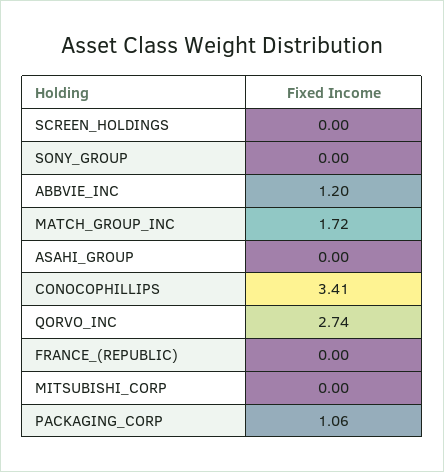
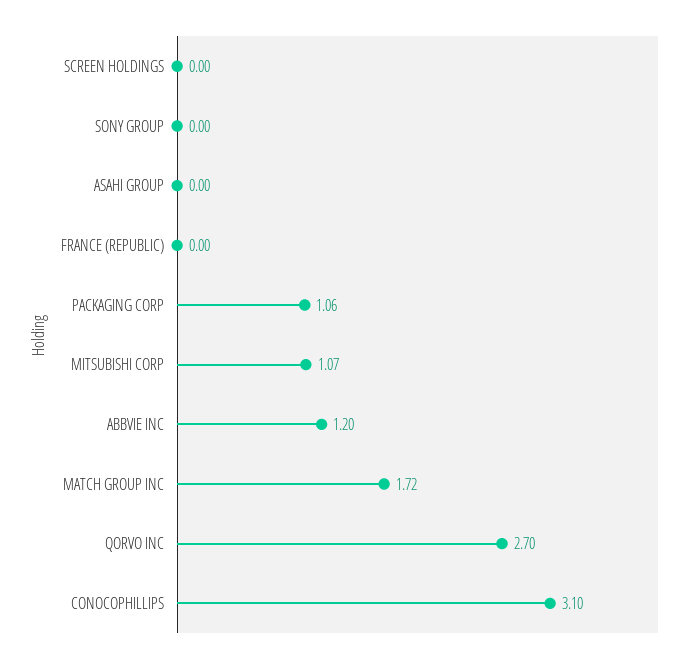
  {
    "SCREEN_HOLDINGS": 0,
    "SONY_GROUP": 0,
    "ABBVIE_INC": 1.2,
    "MATCH_GROUP_INC": 1.72,
    "ASAHI_GROUP": 0,
-   "CONOCOPHILLIPS": 3.41,
+   "CONOCOPHILLIPS": 3.1,
-   "QORVO_INC": 2.74,
+   "QORVO_INC": 2.7,
    "FRANCE_(REPUBLIC)": 0,
-   "MITSUBISHI_CORP": 0,
+   "MITSUBISHI_CORP": 1.07,
    "PACKAGING_CORP": 1.06
  }

